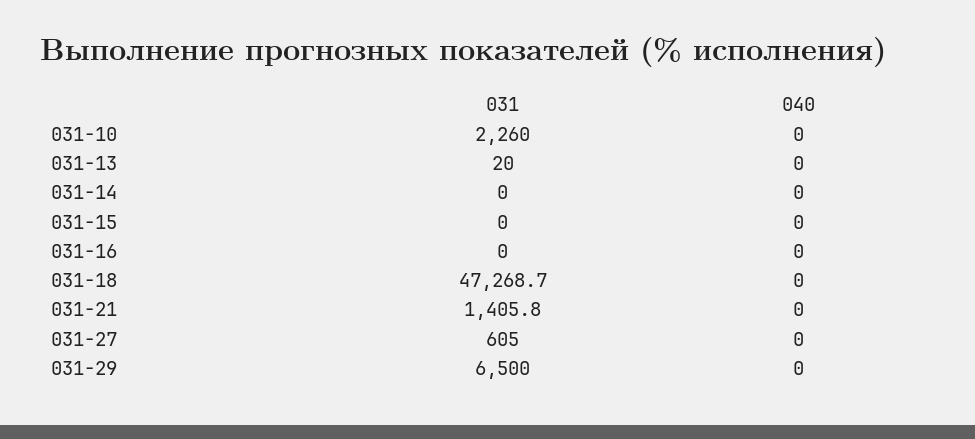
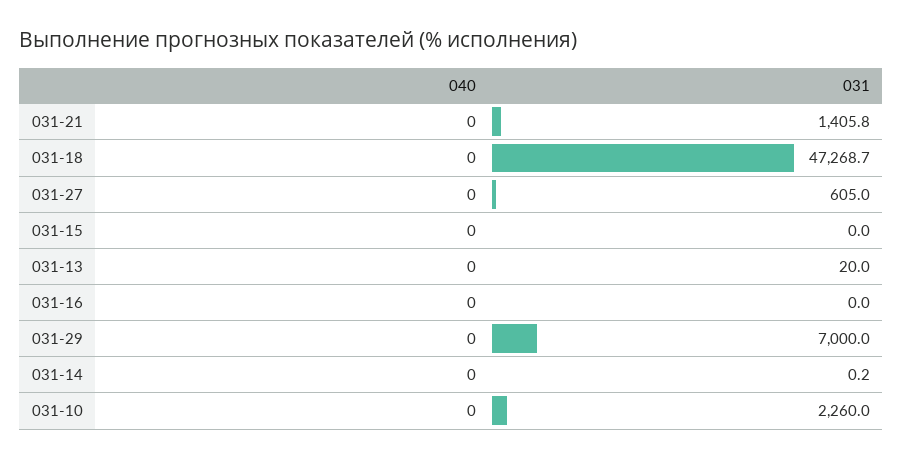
  {
    "031": {
      "031-10": 2260,
      "031-13": 20,
-     "031-14": 0,
+     "031-14": 0.2,
      "031-15": 0,
      "031-16": 0,
      "031-18": 47268.7,
      "031-21": 1405.8,
      "031-27": 605,
-     "031-29": 6500
+     "031-29": 7000
    },
    "040": {
      "031-10": 0,
      "031-13": 0,
      "031-14": 0,
      "031-15": 0,
      "031-16": 0,
      "031-18": 0,
      "031-21": 0,
      "031-27": 0,
      "031-29": 0
    }
  }

